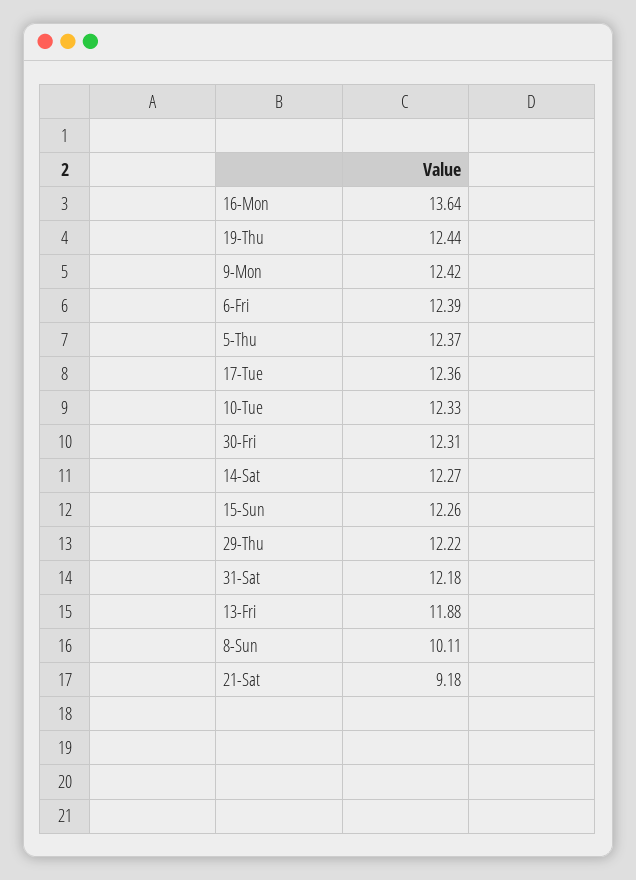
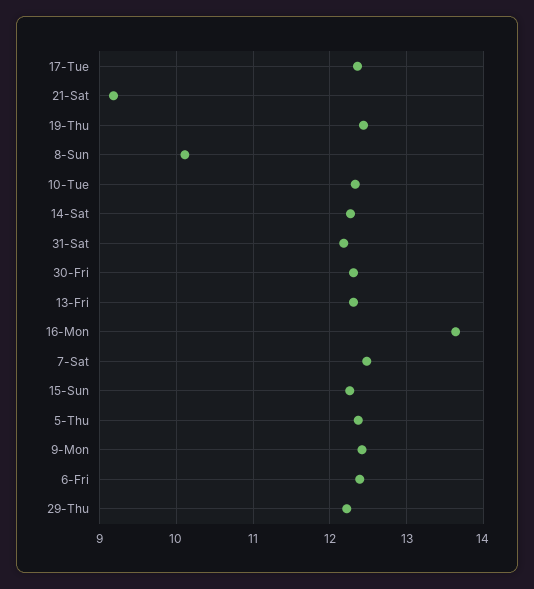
  {
    "16-Mon": 13.64,
    "19-Thu": 12.44,
    "9-Mon": 12.42,
    "6-Fri": 12.39,
    "5-Thu": 12.37,
    "17-Tue": 12.36,
    "10-Tue": 12.33,
    "30-Fri": 12.31,
    "14-Sat": 12.27,
    "15-Sun": 12.26,
    "29-Thu": 12.22,
    "31-Sat": 12.18,
-   "13-Fri": 11.88,
+   "13-Fri": 12.3,
    "8-Sun": 10.11,
-   "21-Sat": 9.18
+   "21-Sat": 9.18,
+   "7-Sat": 12.5
  }

